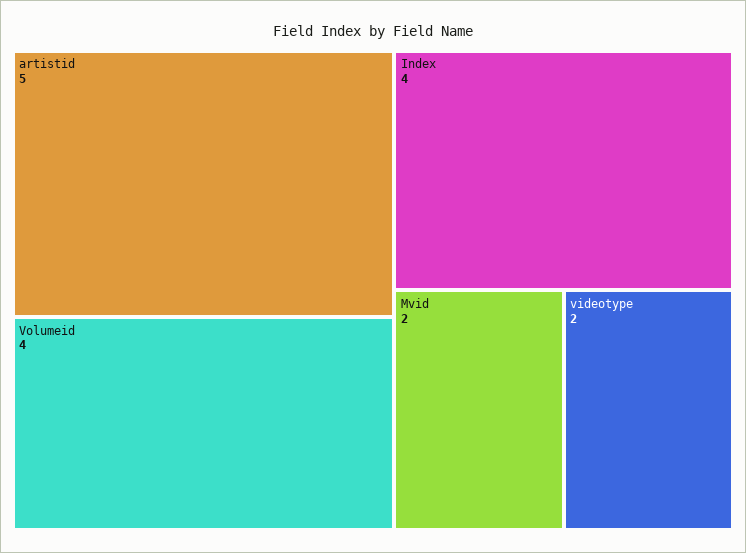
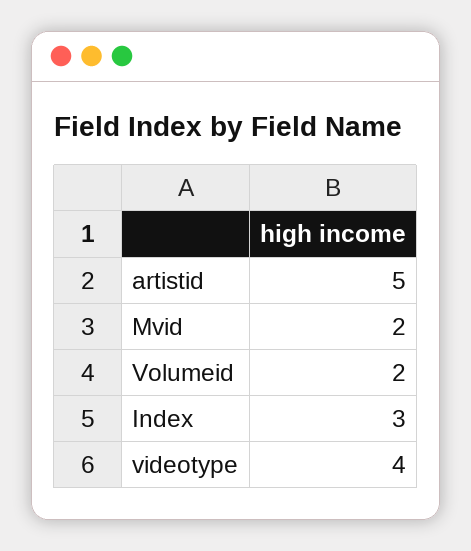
  {
    "artistid": 5,
-   "Volumeid": 4,
+   "Volumeid": 2,
-   "Index": 4,
+   "Index": 3,
    "Mvid": 2,
-   "videotype": 2
+   "videotype": 4
  }

